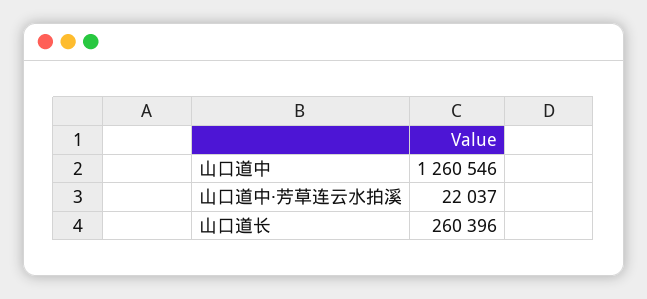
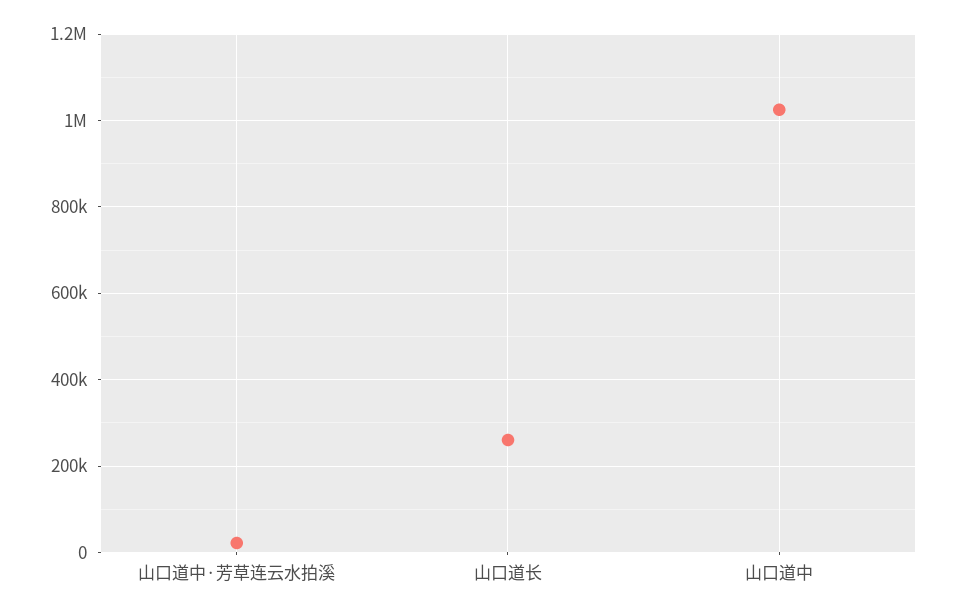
  {
-   "山口道中": 1260546,
+   "山口道中": 1020000,
    "山口道中·芳草连云水拍溪": 22037,
    "山口道长": 260396
  }

